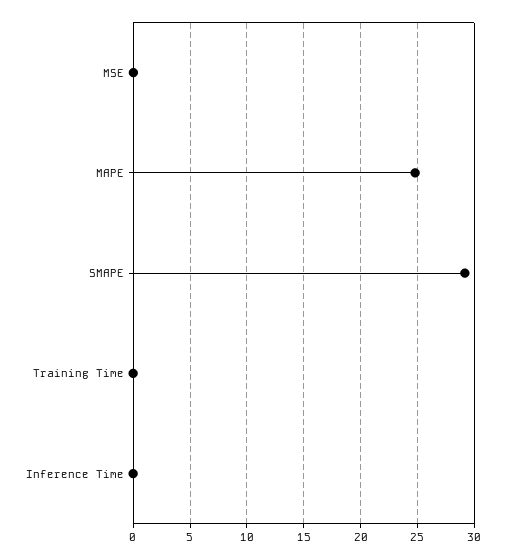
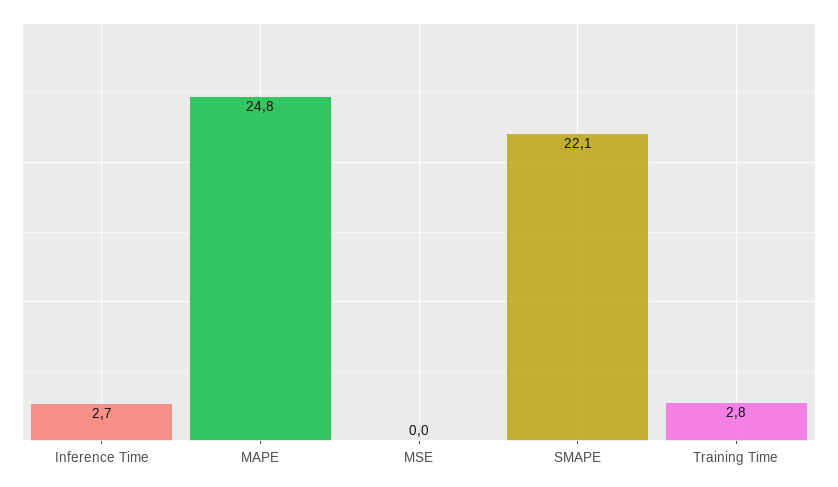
  {
    "MSE": 0,
    "MAPE": 24.8,
-   "SMAPE": 29,
+   "SMAPE": 22.1,
-   "Training Time": 0,
+   "Training Time": 2.8,
-   "Inference Time": 0
+   "Inference Time": 2.7
  }

